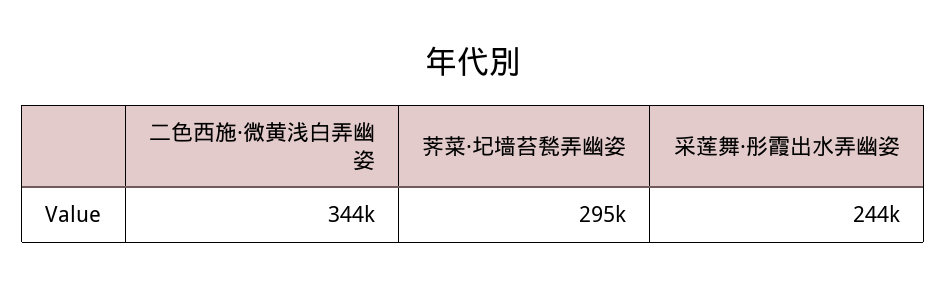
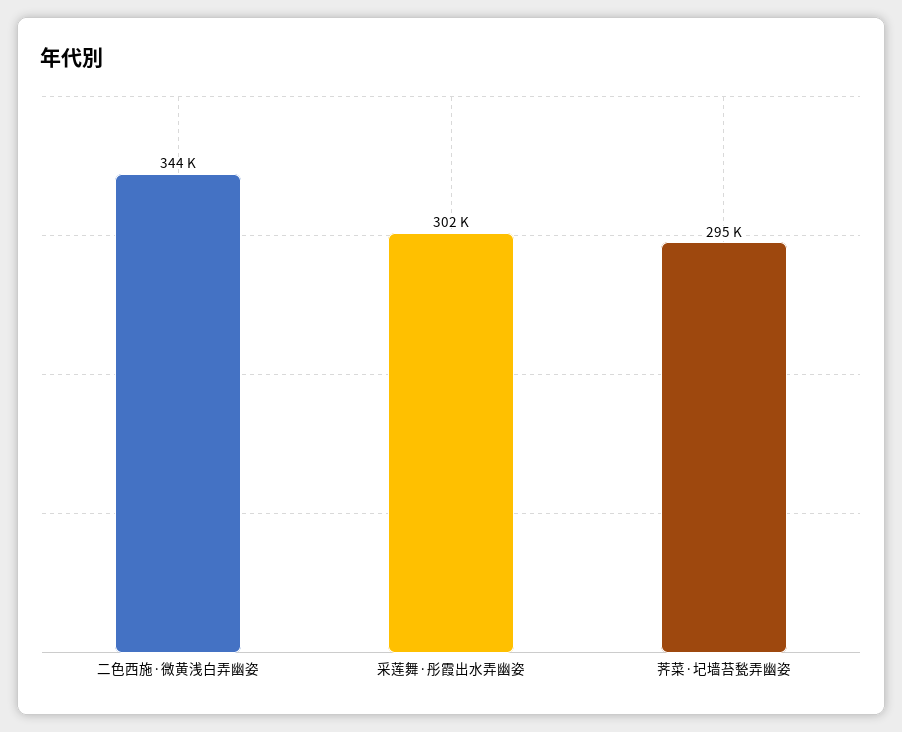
  {
    "二色西施·微黄浅白弄幽姿": 344000,
    "荠菜·圮墙苔甃弄幽姿": 295000,
-   "采莲舞·彤霞出水弄幽姿": 244000
+   "采莲舞·彤霞出水弄幽姿": 302000
  }

